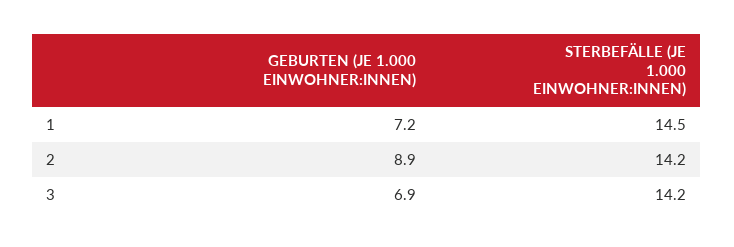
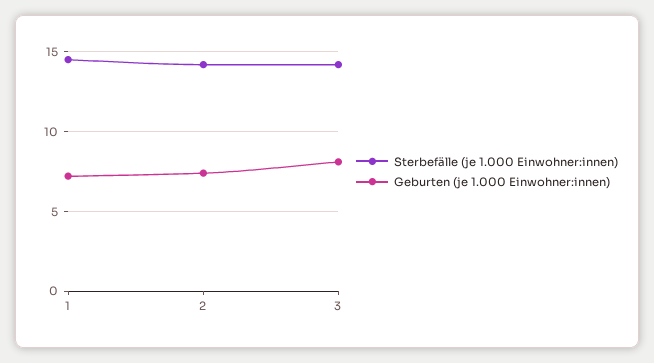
  {
    "GEBURTEN (JE 1.000 EINWOHNER:INNEN)": {
      "1": 7.2,
-     "2": 8.9,
+     "2": 7.5,
-     "3": 6.9
+     "3": 8
    },
    "STERBEFÄLLE (JE 1.000 EINWOHNER:INNEN)": {
      "1": 14.5,
      "2": 14.2,
      "3": 14.2
    }
  }

